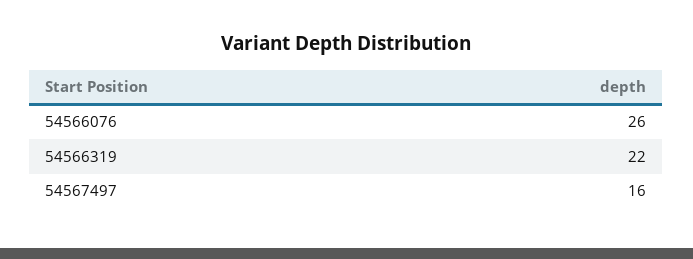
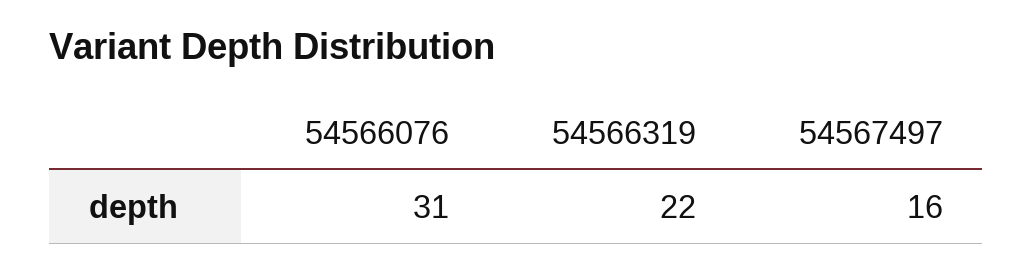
  {
-   "54566076": 26,
+   "54566076": 31,
    "54566319": 22,
    "54567497": 16
  }

